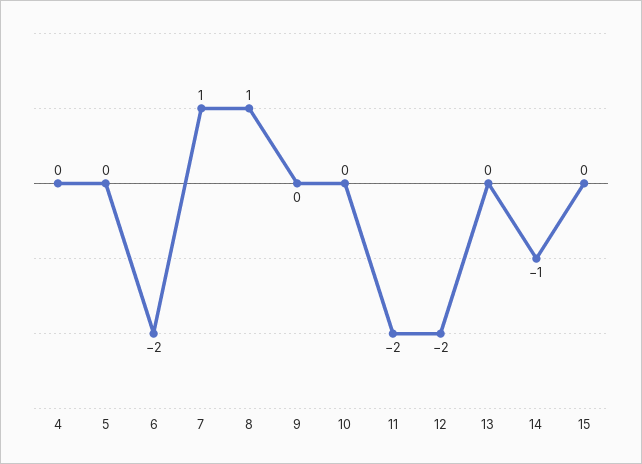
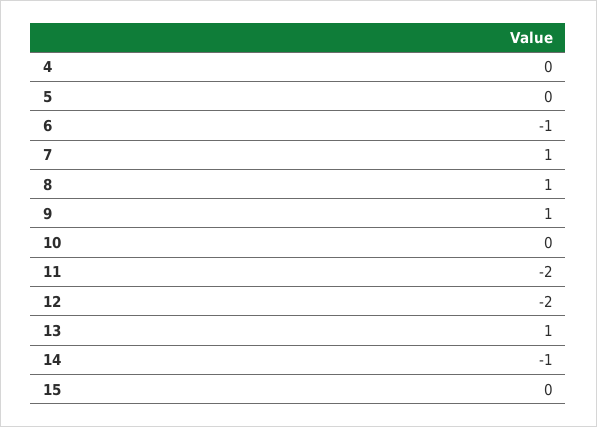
  {
    "4": 0,
    "5": 0,
-   "6": -2,
+   "6": -1,
    "7": 1,
    "8": 1,
-   "9": 0,
+   "9": 1,
    "10": 0,
    "11": -2,
    "12": -2,
-   "13": 0,
+   "13": 1,
    "14": -1,
    "15": 0
  }

